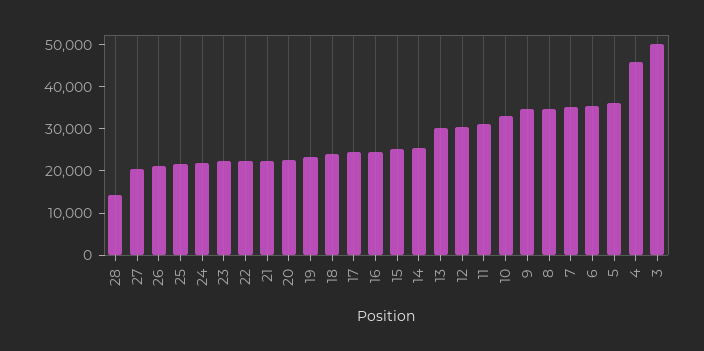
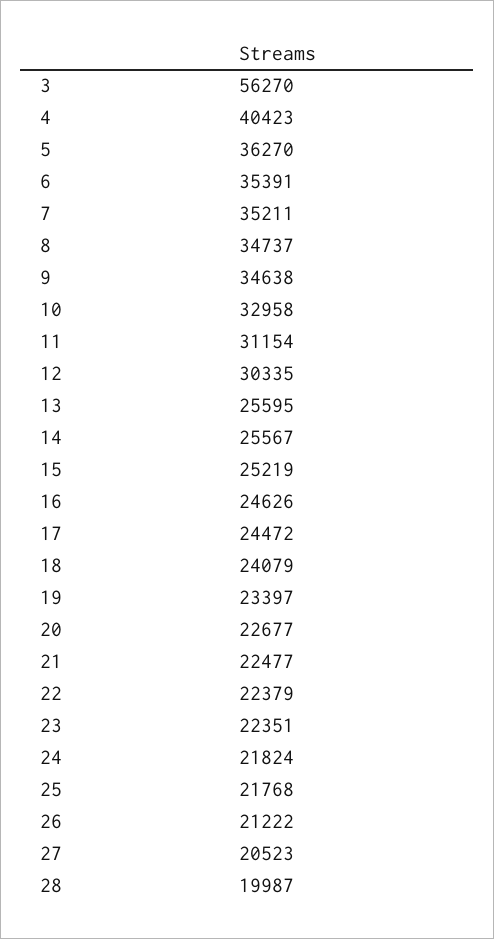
  {
-   "28": 14000,
+   "28": 19987,
    "27": 20523,
    "26": 21222,
    "25": 21768,
    "24": 21824,
    "23": 22351,
    "22": 22379,
    "21": 22477,
    "20": 22677,
    "19": 23397,
    "18": 24079,
    "17": 24472,
    "16": 24626,
    "15": 25219,
    "14": 25567,
-   "13": 30000,
+   "13": 25595,
    "12": 30335,
    "11": 31154,
    "10": 32958,
    "9": 34638,
    "8": 34737,
    "7": 35211,
    "6": 35391,
    "5": 36270,
-   "4": 46000,
+   "4": 40423,
-   "3": 50000
+   "3": 56270
  }

